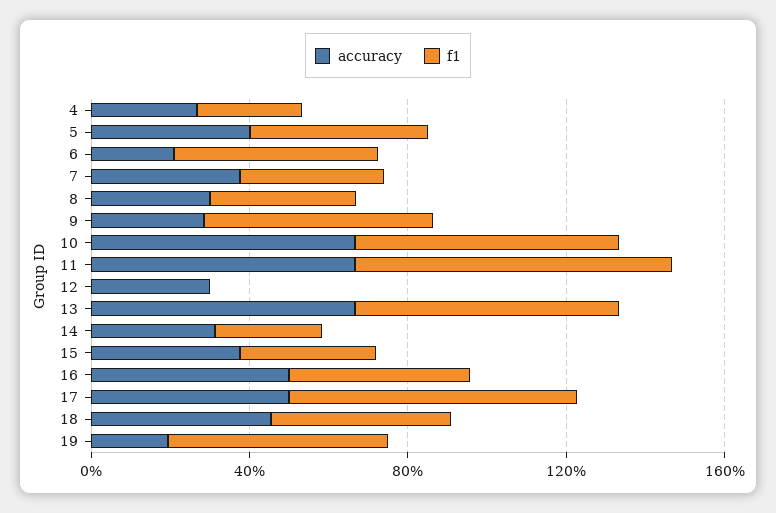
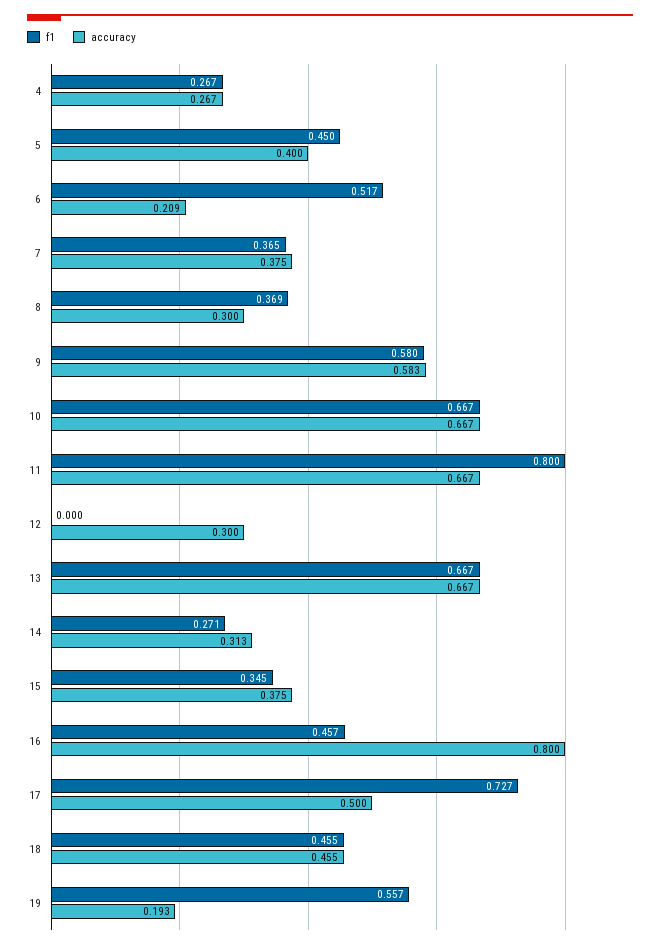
  {
    "accuracy": {
      "4": 0.267,
      "5": 0.4,
      "6": 0.209,
      "7": 0.375,
      "8": 0.3,
-     "9": 0.3,
+     "9": 0.583,
      "10": 0.667,
      "11": 0.667,
      "12": 0.3,
      "13": 0.667,
      "14": 0.313,
      "15": 0.375,
-     "16": 0.5,
+     "16": 0.8,
      "17": 0.5,
      "18": 0.455,
      "19": 0.193
    },
    "f1": {
      "4": 0.267,
      "5": 0.45,
      "6": 0.517,
      "7": 0.365,
      "8": 0.369,
      "9": 0.58,
      "10": 0.667,
      "11": 0.8,
      "12": 0,
      "13": 0.667,
      "14": 0.271,
      "15": 0.345,
      "16": 0.457,
      "17": 0.727,
      "18": 0.455,
      "19": 0.557
    }
  }

